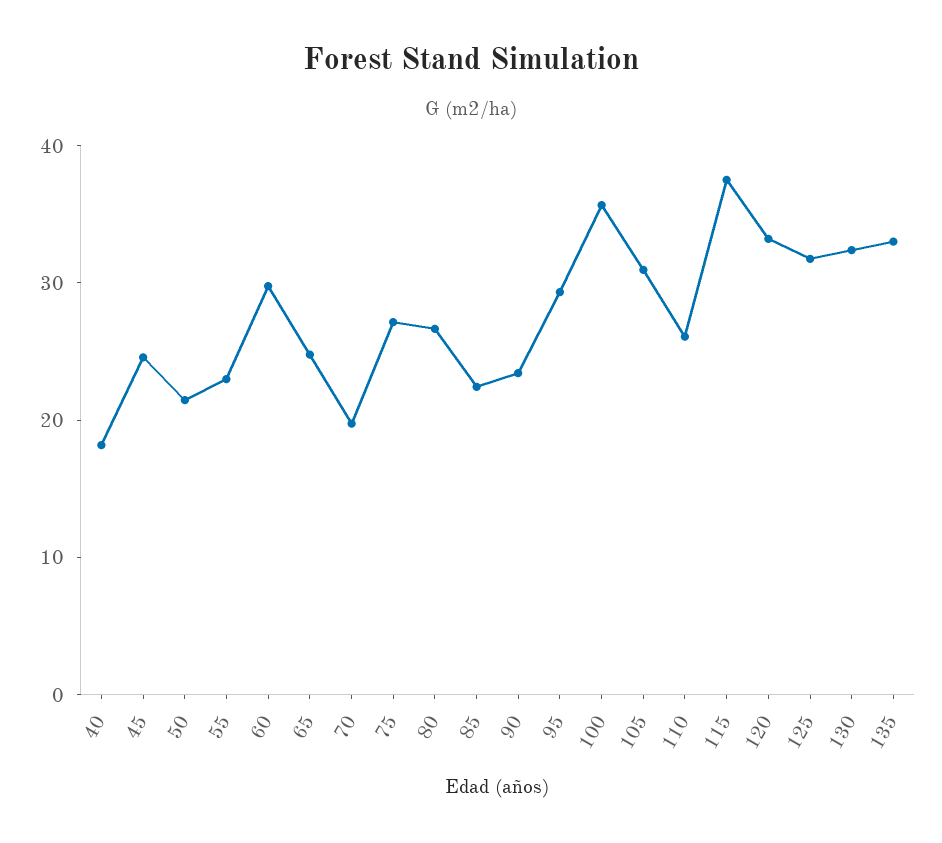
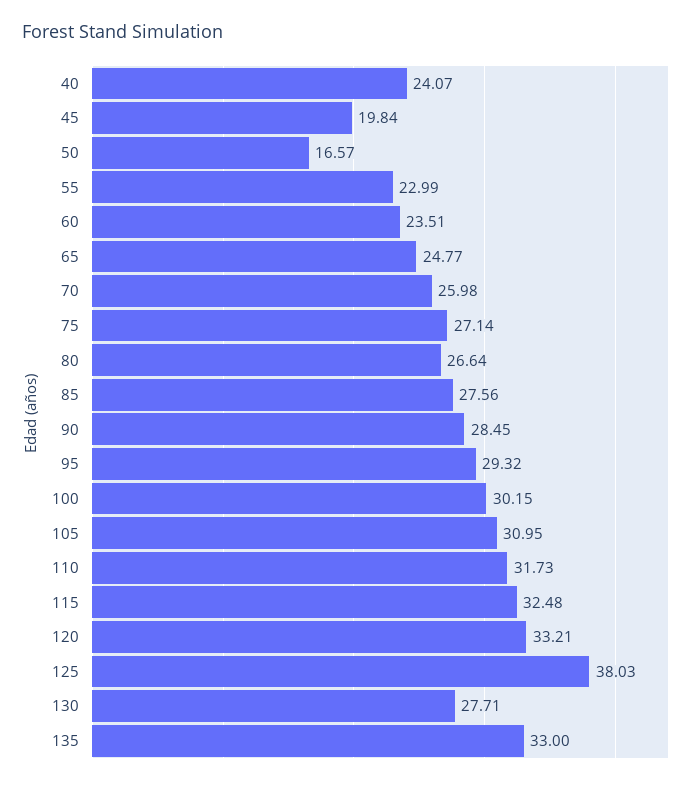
  {
-   "40": 18,
+   "40": 24.07,
-   "45": 24,
+   "45": 19.84,
-   "50": 22,
+   "50": 16.57,
    "55": 22.99,
-   "60": 30,
+   "60": 23.51,
    "65": 24.77,
-   "70": 20,
+   "70": 25.98,
    "75": 27.14,
    "80": 26.64,
-   "85": 22,
+   "85": 27.56,
-   "90": 24,
+   "90": 28.45,
    "95": 29.32,
-   "100": 36,
+   "100": 30.15,
    "105": 30.95,
-   "110": 26,
+   "110": 31.73,
-   "115": 38,
+   "115": 32.48,
    "120": 33.21,
-   "125": 32,
+   "125": 38.03,
-   "130": 32,
+   "130": 27.71,
    "135": 33
  }

